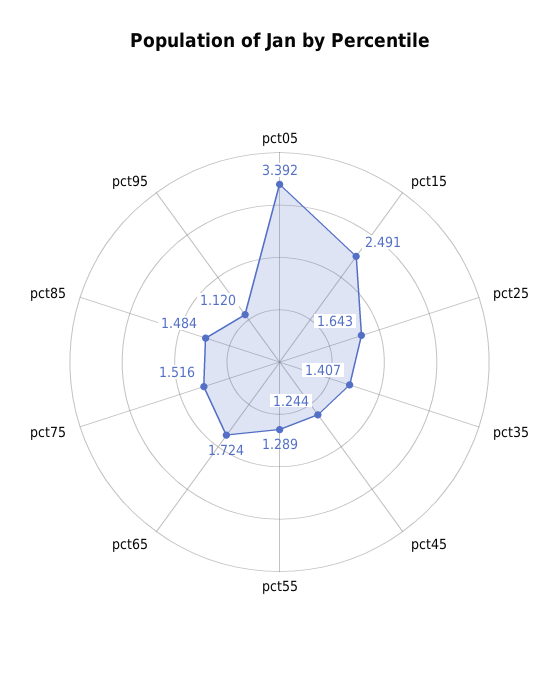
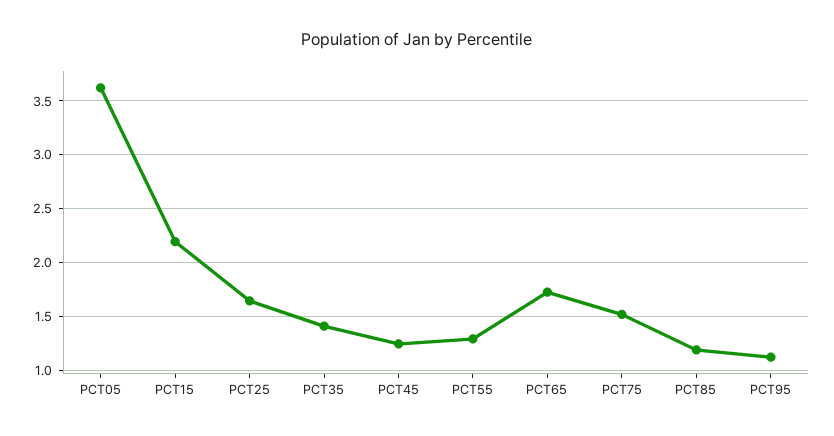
  {
-   "pct05": 3.392,
+   "pct05": 3.6,
-   "pct15": 2.491,
+   "pct15": 2.2,
    "pct25": 1.643,
    "pct35": 1.407,
    "pct45": 1.244,
    "pct55": 1.289,
    "pct65": 1.724,
    "pct75": 1.516,
-   "pct85": 1.484,
+   "pct85": 1.2,
    "pct95": 1.12
  }

